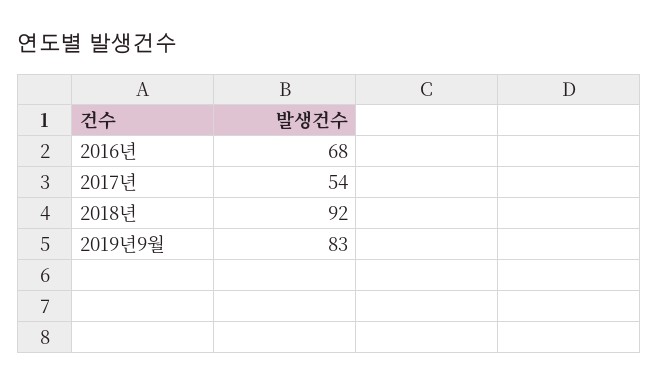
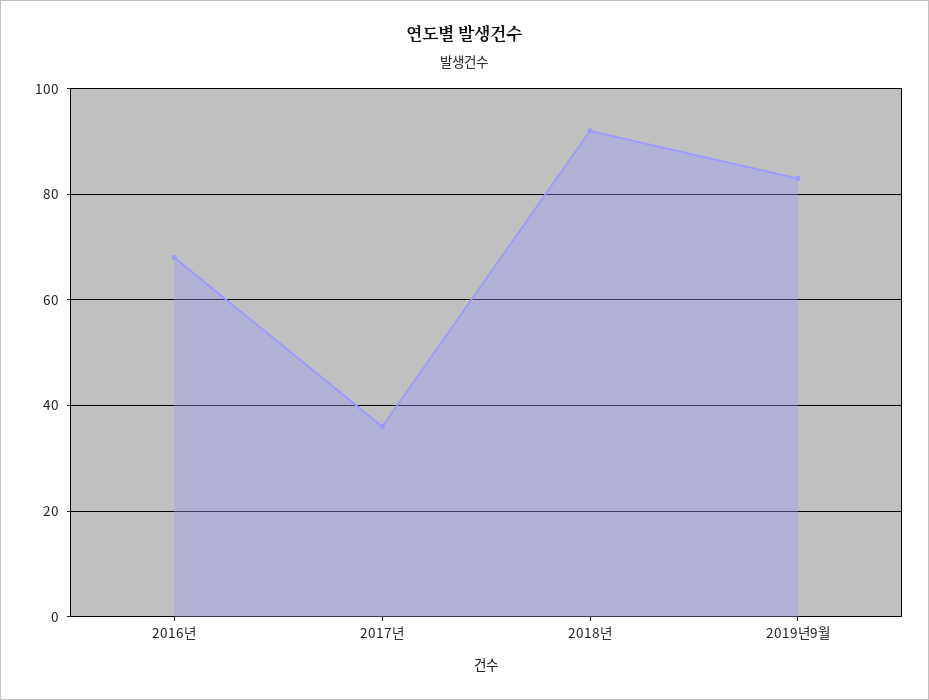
  {
    "2016년": 68,
-   "2017년": 54,
+   "2017년": 35,
    "2018년": 92,
    "2019년9월": 83
  }

